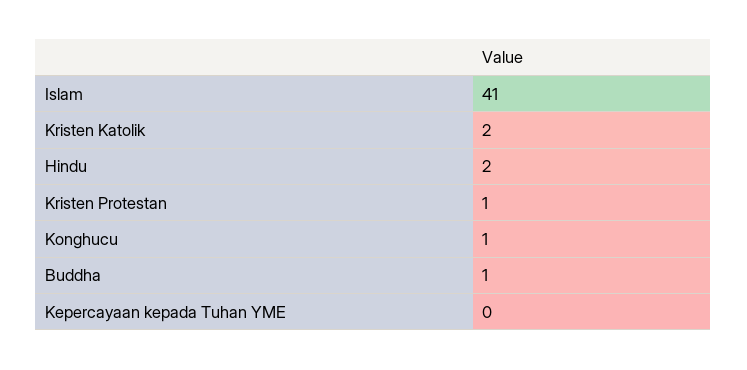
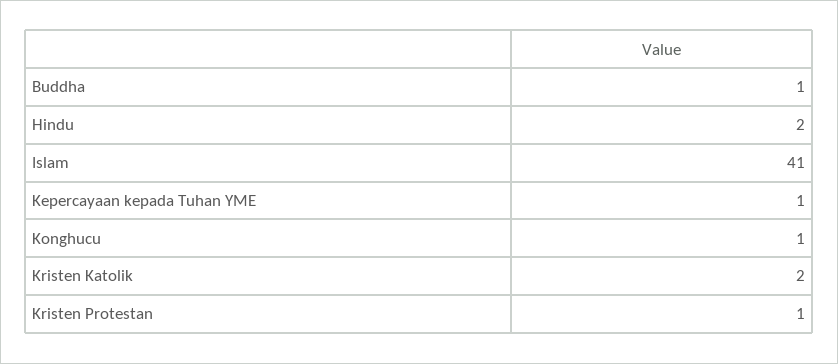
  {
    "Islam": 41,
    "Kristen Katolik": 2,
    "Hindu": 2,
    "Kristen Protestan": 1,
    "Konghucu": 1,
    "Buddha": 1,
-   "Kepercayaan kepada Tuhan YME": 0
+   "Kepercayaan kepada Tuhan YME": 1
  }

